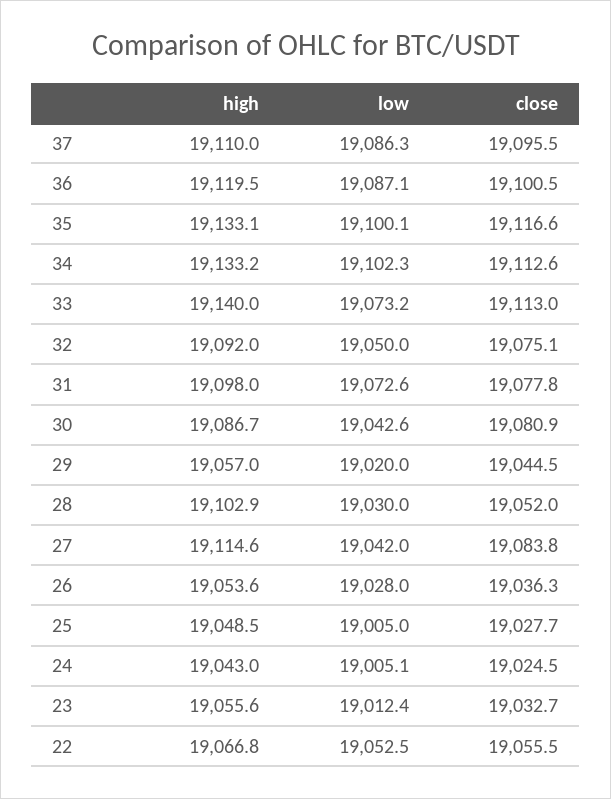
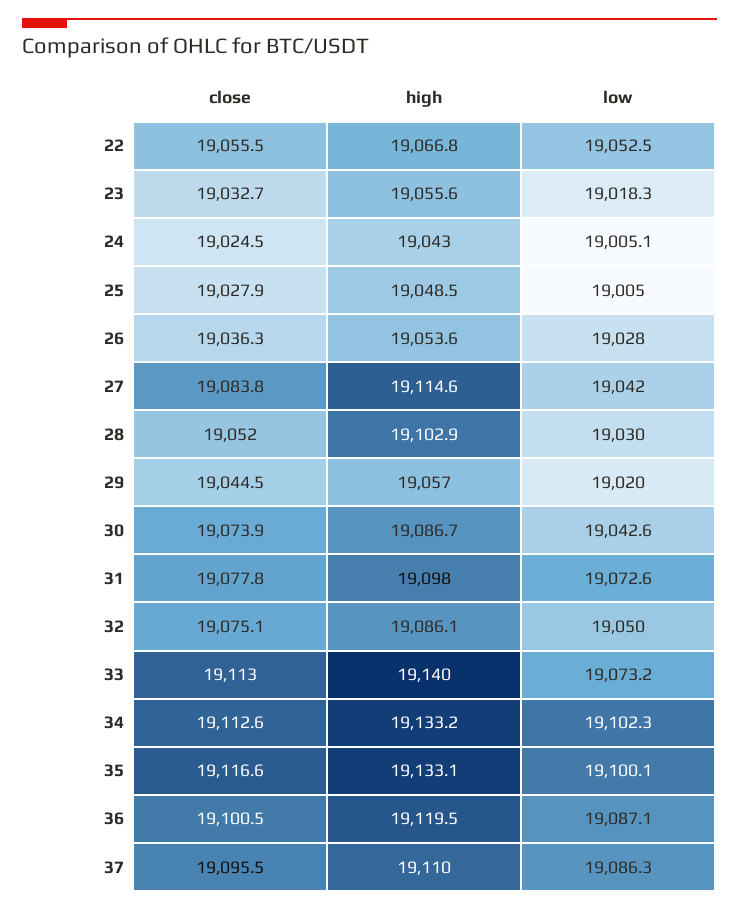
  {
    "high": {
      "37": 19110,
      "36": 19119.5,
      "35": 19133.1,
      "34": 19133.2,
      "33": 19140,
-     "32": 19092,
+     "32": 19086.1,
      "31": 19098,
      "30": 19086.7,
      "29": 19057,
      "28": 19102.9,
      "27": 19114.6,
      "26": 19053.6,
      "25": 19048.5,
      "24": 19043,
      "23": 19055.6,
      "22": 19066.8
    },
    "low": {
      "37": 19086.3,
      "36": 19087.1,
      "35": 19100.1,
      "34": 19102.3,
      "33": 19073.2,
      "32": 19050,
      "31": 19072.6,
      "30": 19042.6,
      "29": 19020,
      "28": 19030,
      "27": 19042,
      "26": 19028,
      "25": 19005,
      "24": 19005.1,
-     "23": 19012.4,
+     "23": 19018.3,
      "22": 19052.5
    },
    "close": {
      "37": 19095.5,
      "36": 19100.5,
      "35": 19116.6,
      "34": 19112.6,
      "33": 19113,
      "32": 19075.1,
      "31": 19077.8,
-     "30": 19080.9,
+     "30": 19073.9,
      "29": 19044.5,
      "28": 19052,
      "27": 19083.8,
      "26": 19036.3,
-     "25": 19027.7,
+     "25": 19027.9,
      "24": 19024.5,
      "23": 19032.7,
      "22": 19055.5
    }
  }

